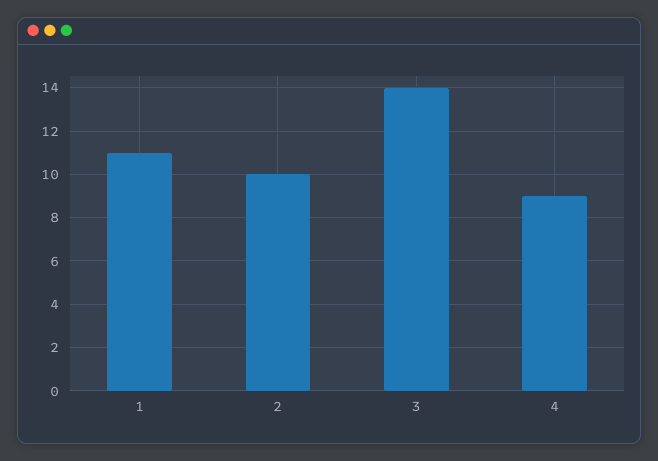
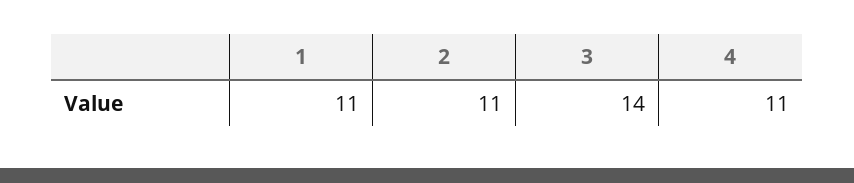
  {
    "1": 11,
-   "2": 10,
+   "2": 11,
    "3": 14,
-   "4": 9
+   "4": 11
  }

